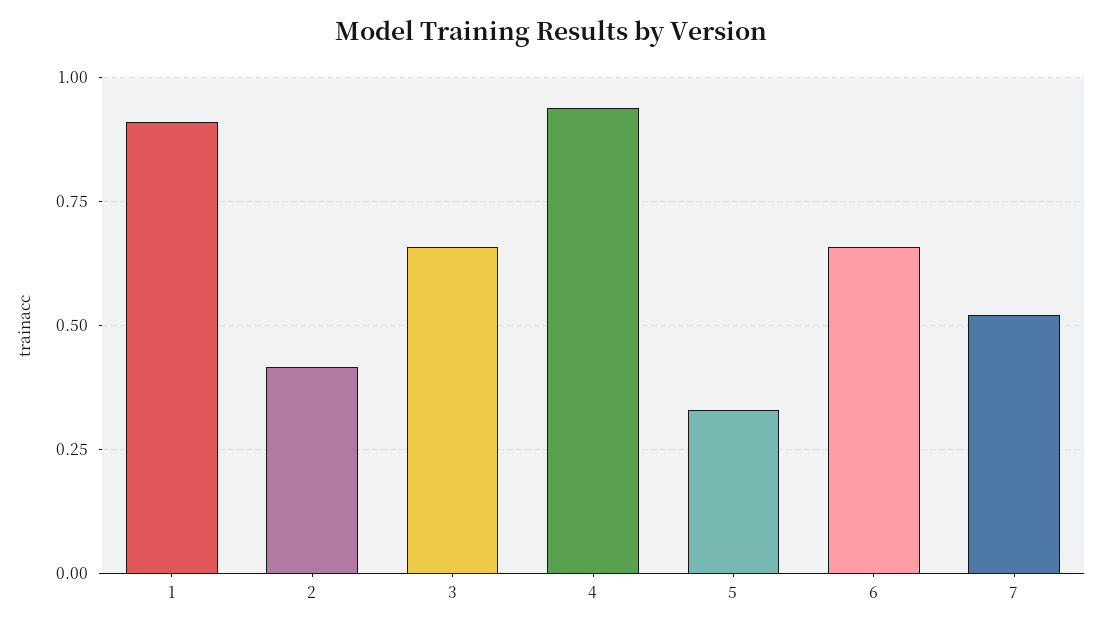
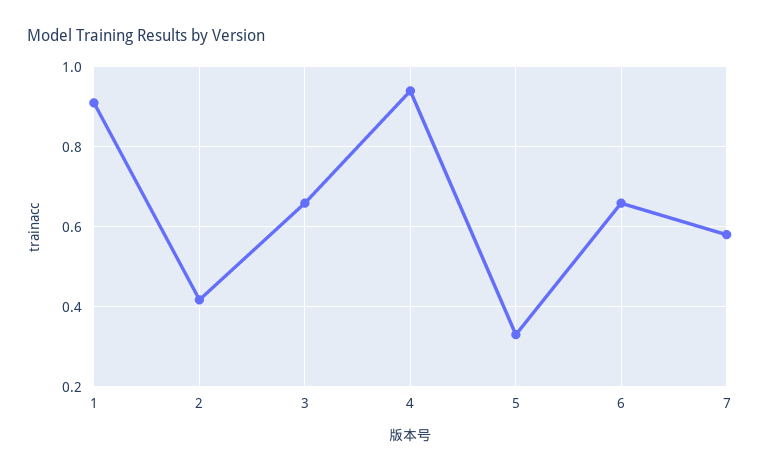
  {
    "1": 0.92,
    "2": 0.42,
    "3": 0.66,
    "4": 0.94,
    "5": 0.34,
    "6": 0.66,
-   "7": 0.525
+   "7": 0.58
  }

